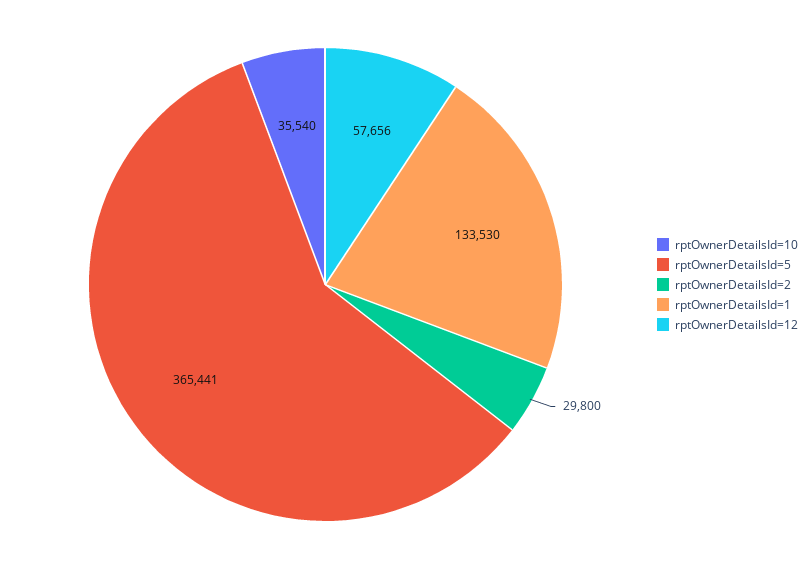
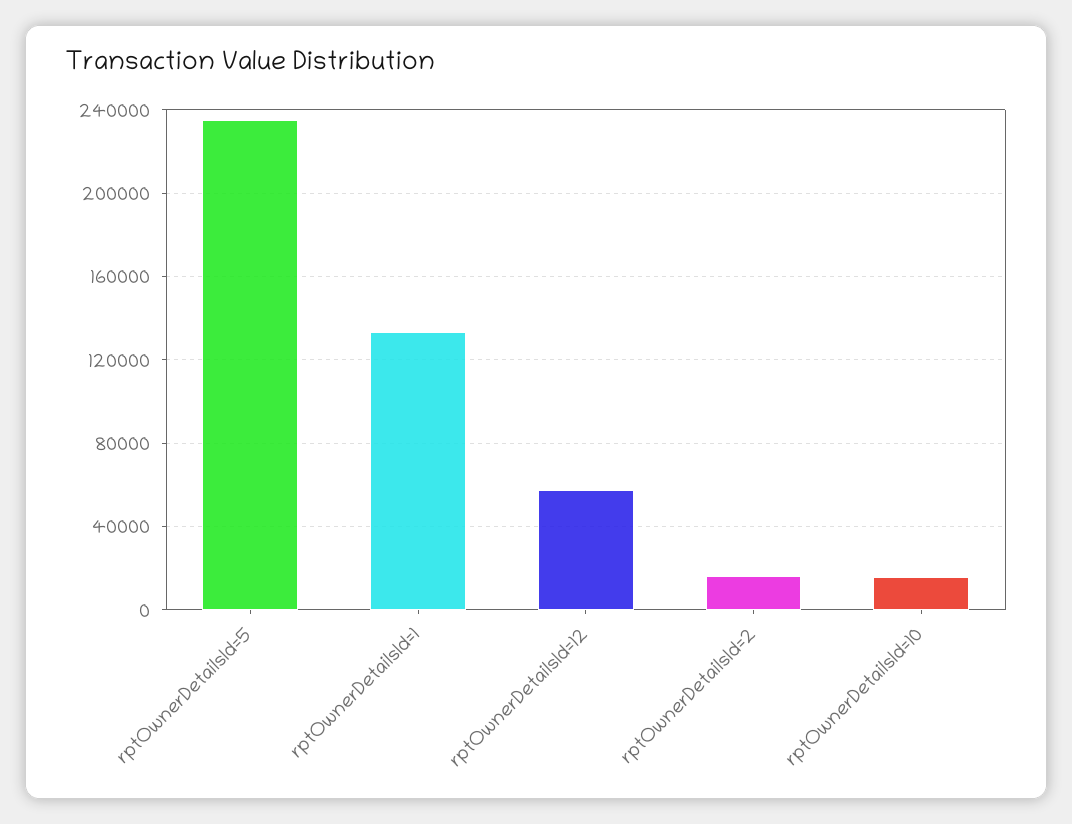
  {
-   "rptOwnerDetailsId=10": 35540,
+   "rptOwnerDetailsId=10": 15000,
-   "rptOwnerDetailsId=5": 365441,
+   "rptOwnerDetailsId=5": 235000,
-   "rptOwnerDetailsId=2": 29800,
+   "rptOwnerDetailsId=2": 15000,
    "rptOwnerDetailsId=1": 133530,
    "rptOwnerDetailsId=12": 57656
  }

